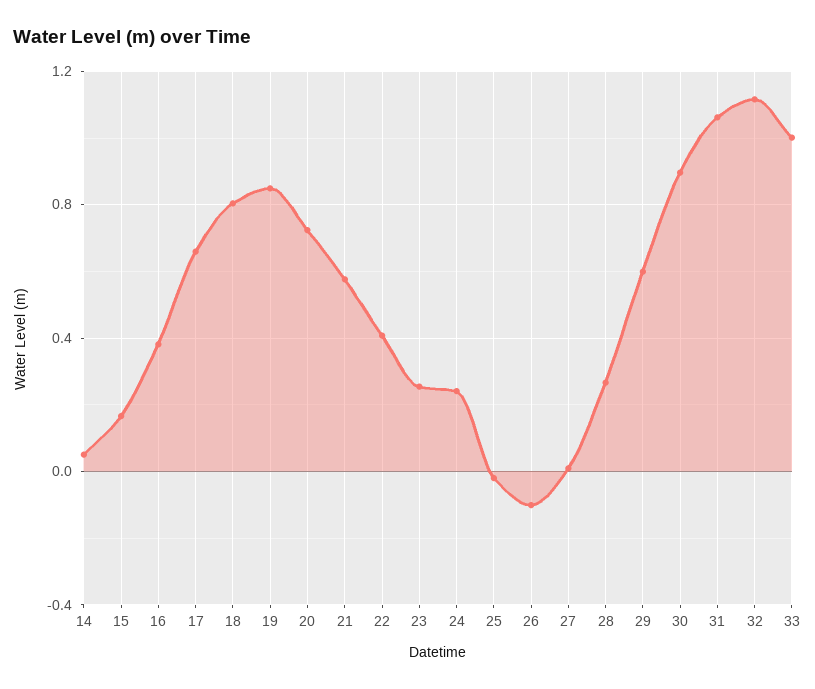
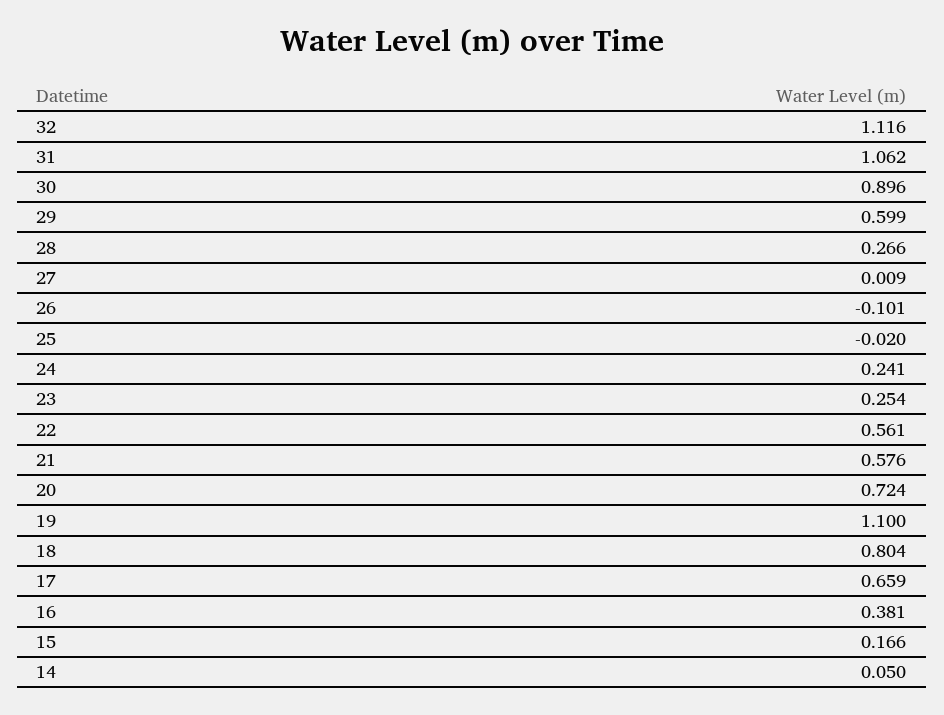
  {
    "14": 0.05,
    "15": 0.166,
    "16": 0.381,
    "17": 0.659,
    "18": 0.804,
-   "19": 0.85,
+   "19": 1.1,
    "20": 0.724,
    "21": 0.576,
-   "22": 0.4,
+   "22": 0.561,
    "23": 0.254,
    "24": 0.241,
    "25": -0.02,
    "26": -0.101,
    "27": 0.009,
    "28": 0.266,
    "29": 0.599,
    "30": 0.896,
    "31": 1.062,
-   "32": 1.116,
+   "32": 1.116
-   "33": 1
  }

